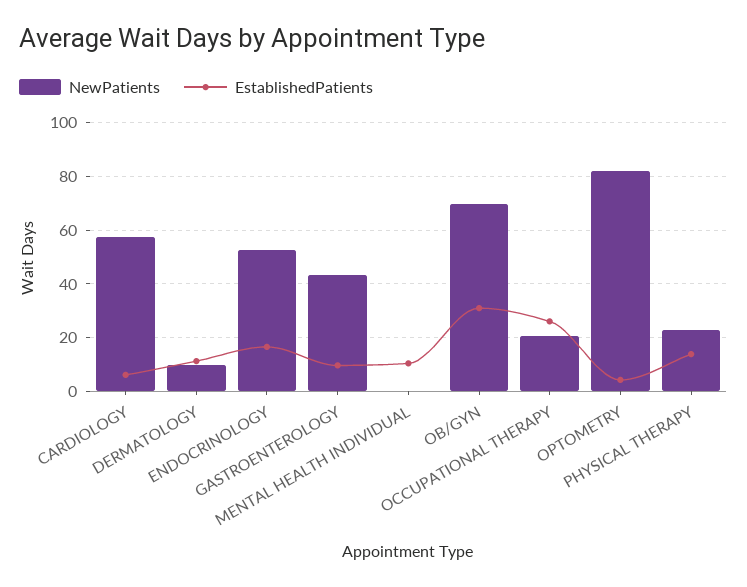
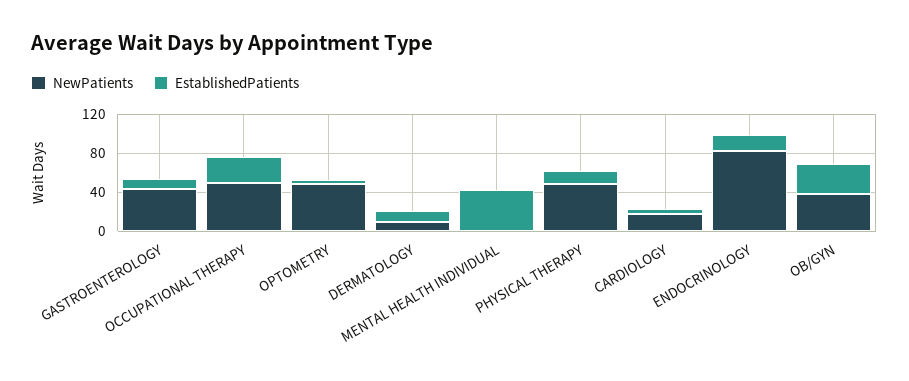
  {
    "NewPatients": {
-     "CARDIOLOGY": 57.5,
+     "CARDIOLOGY": 20,
      "DERMATOLOGY": 10,
-     "ENDOCRINOLOGY": 52.5,
+     "ENDOCRINOLOGY": 80,
      "GASTROENTEROLOGY": 42.5,
      "MENTAL HEALTH INDIVIDUAL": 0,
-     "OB/GYN": 70,
+     "OB/GYN": 40,
-     "OCCUPATIONAL THERAPY": 20,
+     "OCCUPATIONAL THERAPY": 50,
-     "OPTOMETRY": 82.5,
+     "OPTOMETRY": 50,
-     "PHYSICAL THERAPY": 22.5
+     "PHYSICAL THERAPY": 50
    },
    "EstablishedPatients": {
      "CARDIOLOGY": 5,
      "DERMATOLOGY": 12.5,
      "ENDOCRINOLOGY": 17.5,
      "GASTROENTEROLOGY": 10,
-     "MENTAL HEALTH INDIVIDUAL": 10,
+     "MENTAL HEALTH INDIVIDUAL": 40,
      "OB/GYN": 30,
      "OCCUPATIONAL THERAPY": 25,
      "OPTOMETRY": 5,
      "PHYSICAL THERAPY": 15
    }
  }

